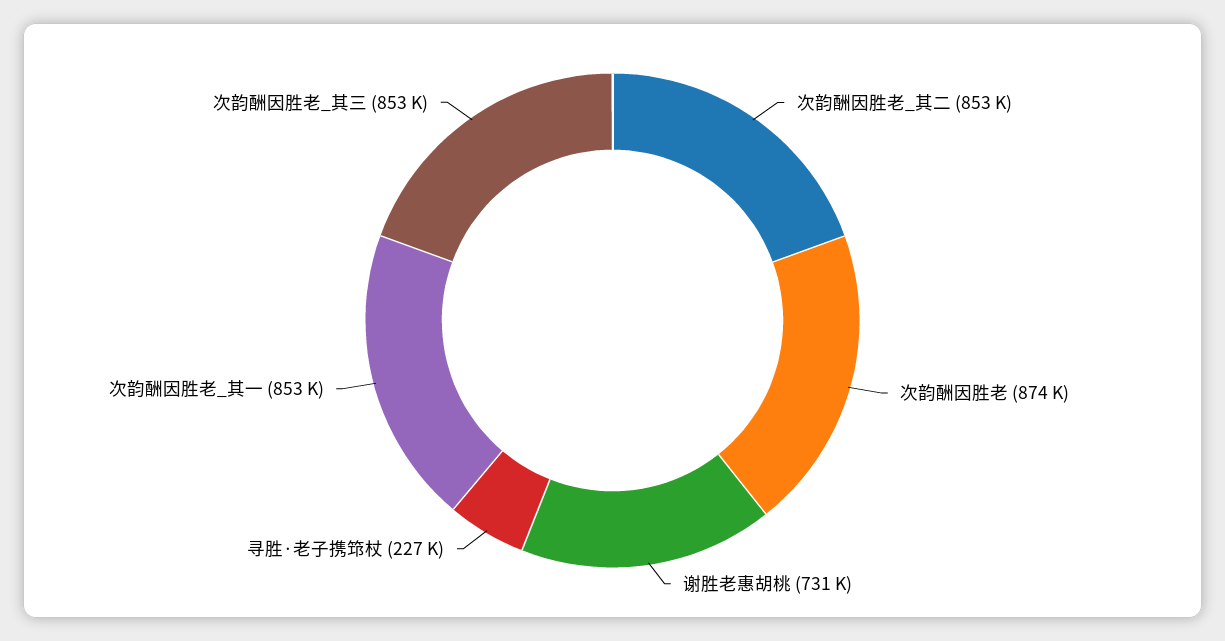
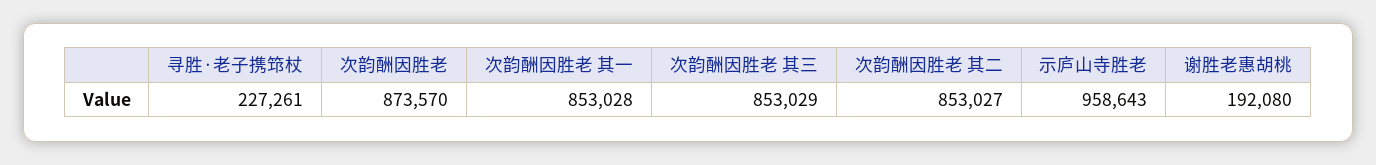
  {
    "次韵酬因胜老_其二": 853027,
    "次韵酬因胜老": 873570,
-   "谢胜老惠胡桃": 731000,
+   "谢胜老惠胡桃": 192080,
    "寻胜·老子携筇杖": 227261,
    "次韵酬因胜老_其一": 853028,
-   "次韵酬因胜老_其三": 853029
+   "次韵酬因胜老_其三": 853029,
+   "示庐山寺胜老": 958643
  }

